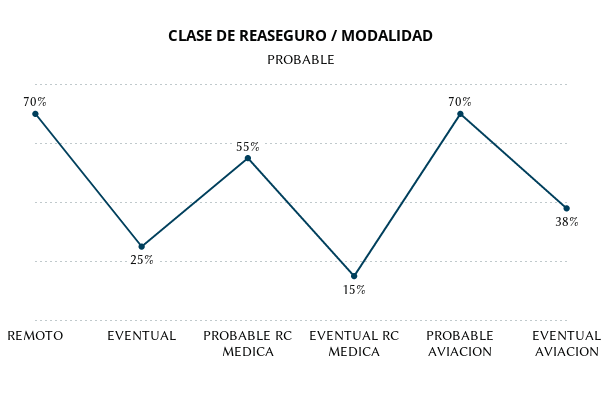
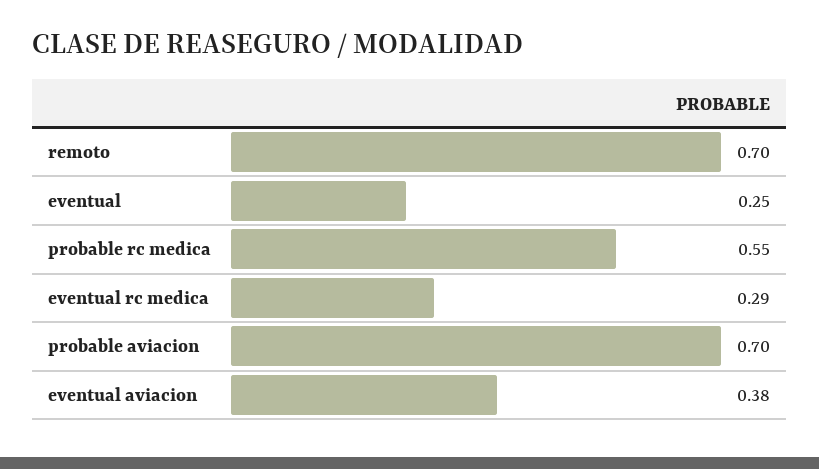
  {
    "REMOTO": 0.7,
    "EVENTUAL": 0.25,
    "PROBABLE RC MEDICA": 0.55,
-   "EVENTUAL RC MEDICA": 0.15,
+   "EVENTUAL RC MEDICA": 0.29,
    "PROBABLE AVIACION": 0.7,
    "EVENTUAL AVIACION": 0.38
  }

